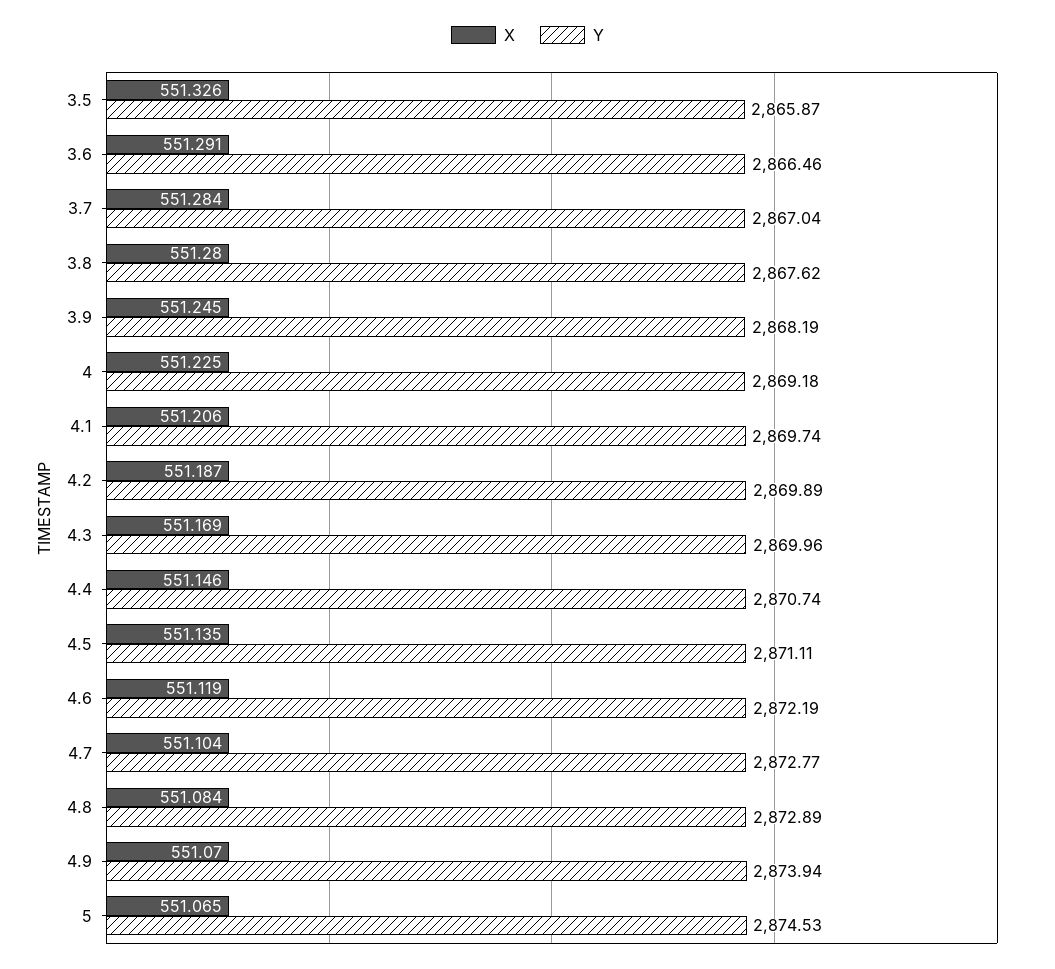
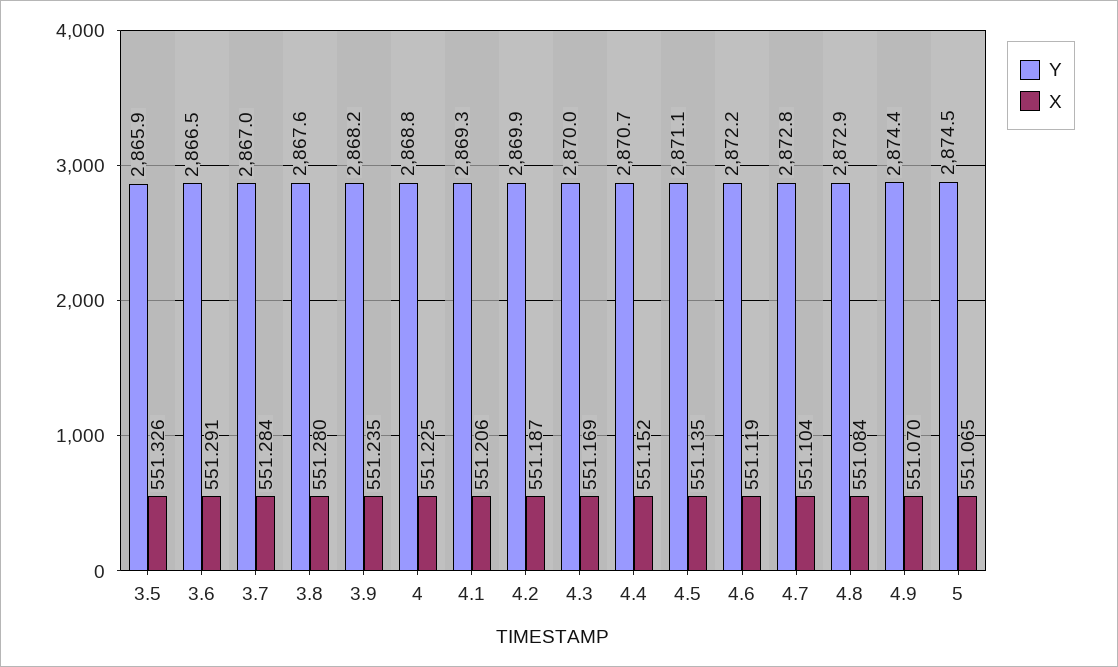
  {
    "X": {
      "3.5": 551.326,
      "3.6": 551.291,
      "3.7": 551.284,
      "3.8": 551.28,
-     "3.9": 551.245,
+     "3.9": 551.235,
      "4": 551.225,
      "4.1": 551.206,
      "4.2": 551.187,
      "4.3": 551.169,
-     "4.4": 551.146,
+     "4.4": 551.152,
      "4.5": 551.135,
      "4.6": 551.119,
      "4.7": 551.104,
      "4.8": 551.084,
      "4.9": 551.07,
      "5": 551.065
    },
    "Y": {
      "3.5": 2865.87,
      "3.6": 2866.46,
      "3.7": 2867.04,
      "3.8": 2867.62,
      "3.9": 2868.19,
-     "4": 2869.18,
+     "4": 2868.8,
-     "4.1": 2869.74,
+     "4.1": 2869.3,
      "4.2": 2869.89,
      "4.3": 2869.96,
      "4.4": 2870.74,
      "4.5": 2871.11,
      "4.6": 2872.19,
      "4.7": 2872.77,
      "4.8": 2872.89,
-     "4.9": 2873.94,
+     "4.9": 2874.4,
      "5": 2874.53
    }
  }

